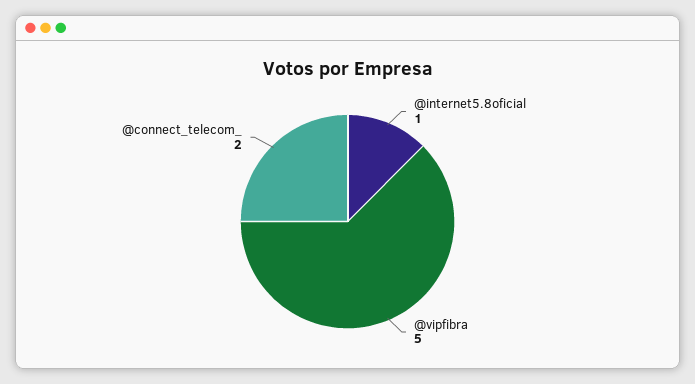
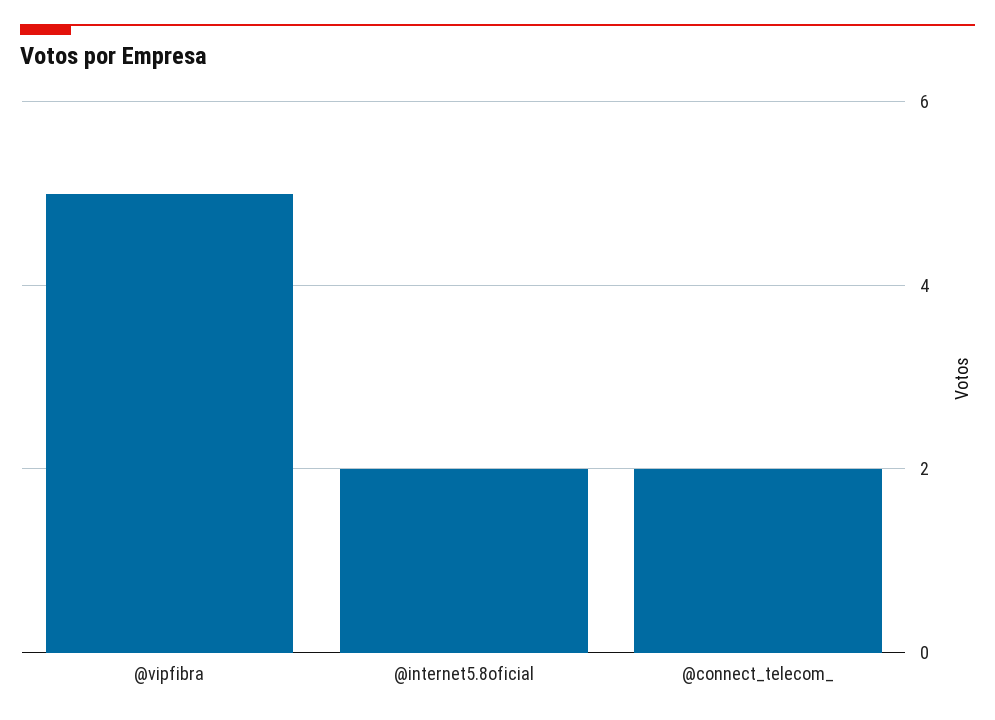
  {
-   "@internet5.8oficial": 1,
+   "@internet5.8oficial": 2,
    "@vipfibra": 5,
    "@connect_telecom_": 2
  }

